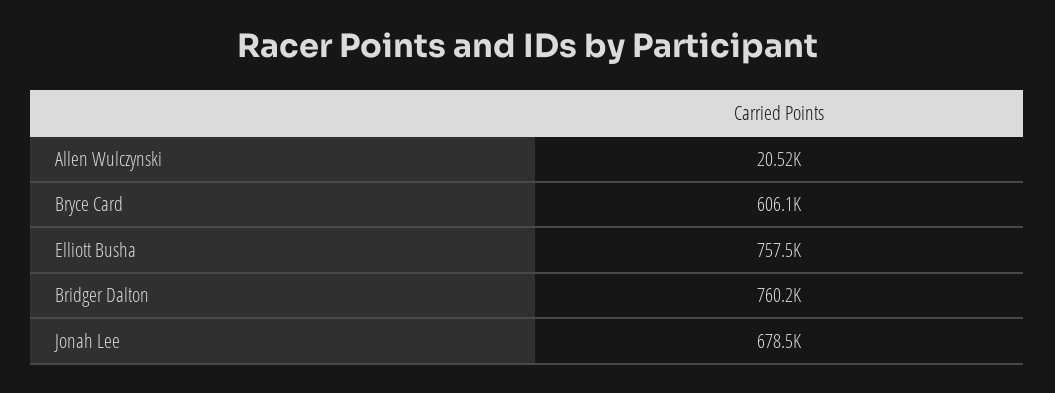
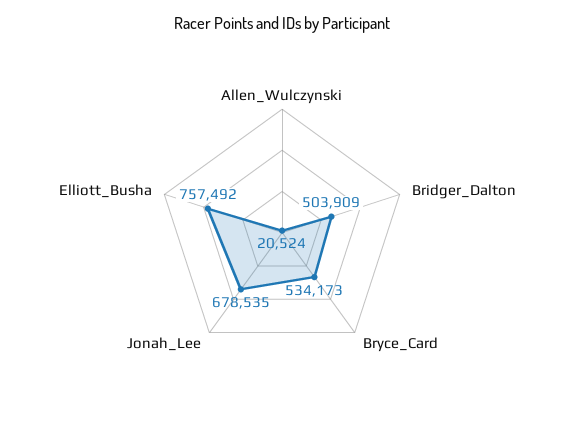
  {
    "Allen Wulczynski": 20524,
-   "Bryce Card": 606100,
+   "Bryce Card": 534173,
    "Elliott Busha": 757492,
-   "Bridger Dalton": 760200,
+   "Bridger Dalton": 503909,
    "Jonah Lee": 678535
  }

